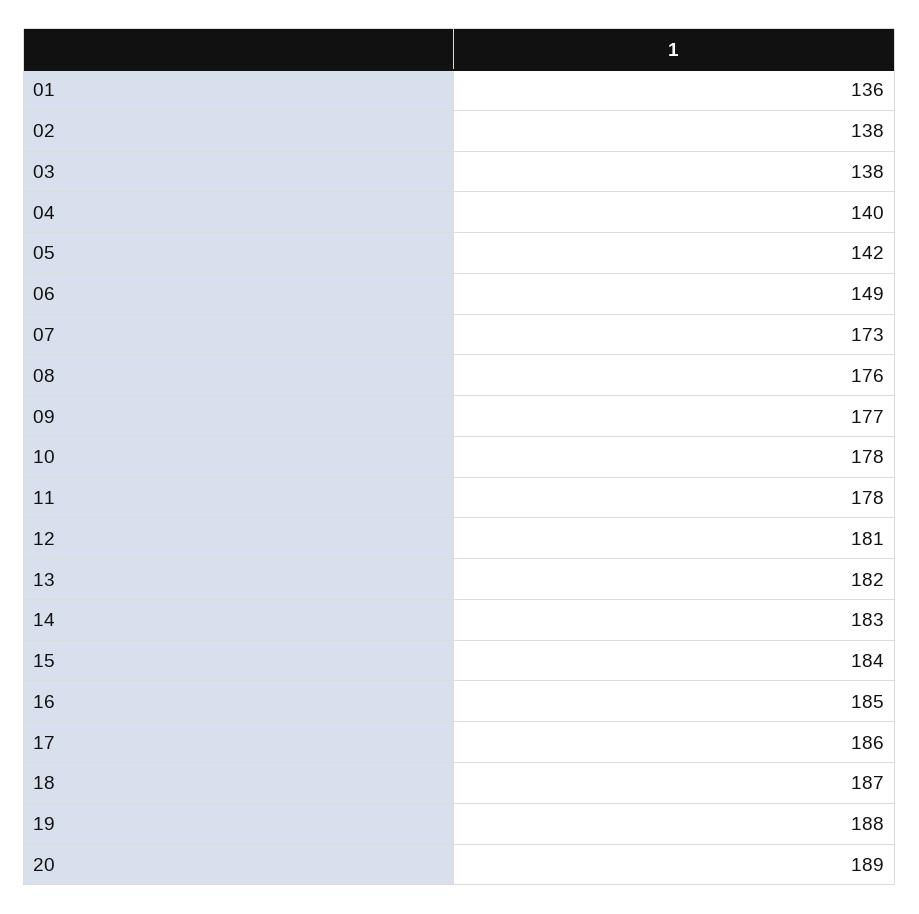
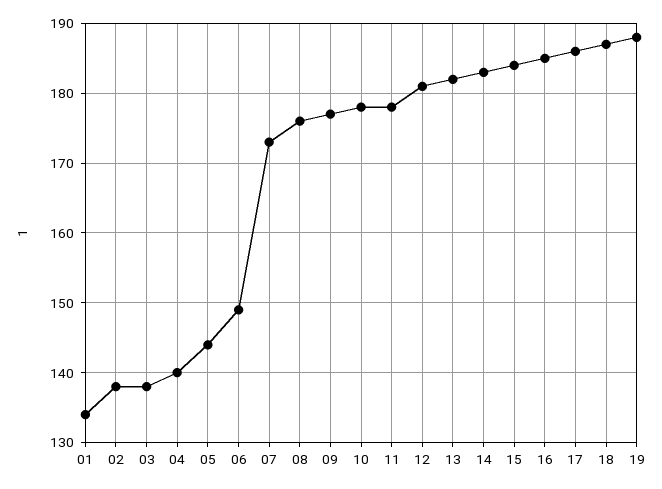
  {
-   "01": 136,
+   "01": 134,
    "02": 138,
    "03": 138,
    "04": 140,
-   "05": 142,
+   "05": 144,
    "06": 149,
    "07": 173,
    "08": 176,
    "09": 177,
    "10": 178,
    "11": 178,
    "12": 181,
    "13": 182,
    "14": 183,
    "15": 184,
    "16": 185,
    "17": 186,
    "18": 187,
-   "19": 188,
+   "19": 188
-   "20": 189
  }

